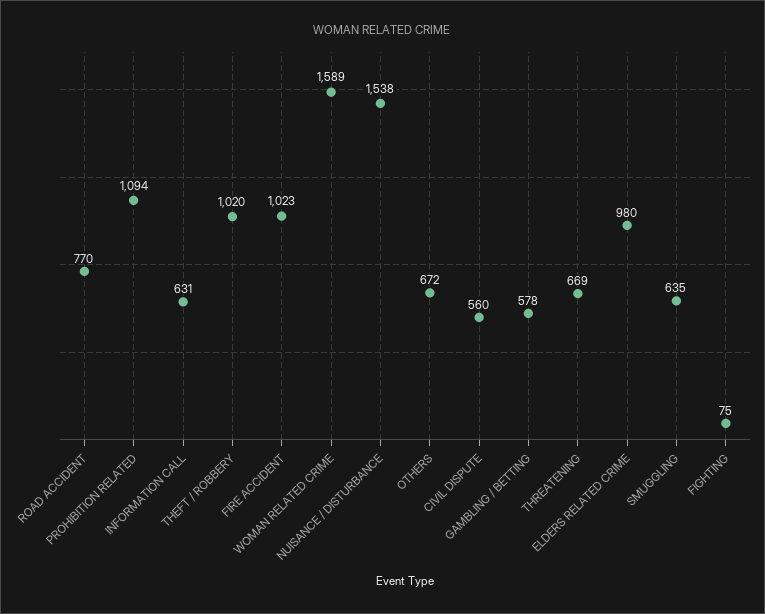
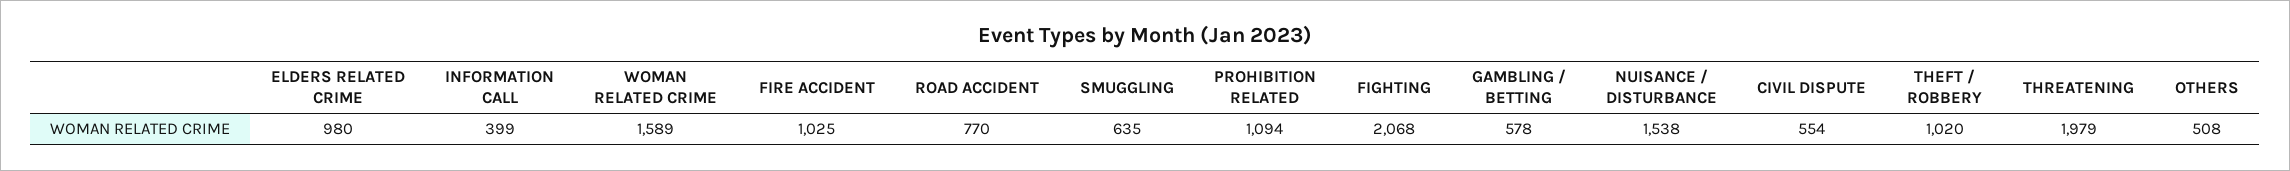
  {
    "ROAD ACCIDENT": 770,
    "PROHIBITION RELATED": 1094,
-   "INFORMATION CALL": 631,
+   "INFORMATION CALL": 399,
    "THEFT / ROBBERY": 1020,
-   "FIRE ACCIDENT": 1023,
+   "FIRE ACCIDENT": 1025,
    "WOMAN RELATED CRIME": 1589,
    "NUISANCE / DISTURBANCE": 1538,
-   "OTHERS": 672,
+   "OTHERS": 508,
-   "CIVIL DISPUTE": 560,
+   "CIVIL DISPUTE": 554,
    "GAMBLING / BETTING": 578,
-   "THREATENING": 669,
+   "THREATENING": 1979,
    "ELDERS RELATED CRIME": 980,
    "SMUGGLING": 635,
-   "FIGHTING": 75
+   "FIGHTING": 2068
  }

